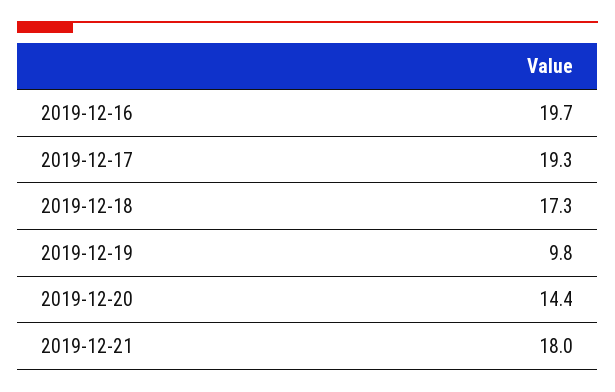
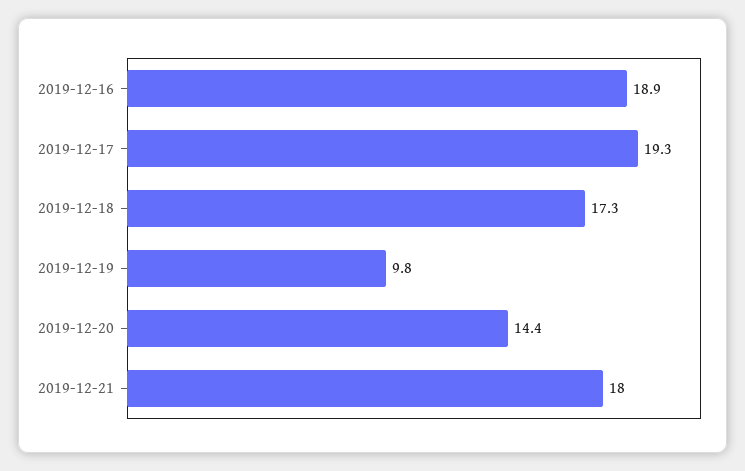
  {
-   "2019-12-16": 19.7,
+   "2019-12-16": 18.9,
    "2019-12-17": 19.3,
    "2019-12-18": 17.3,
    "2019-12-19": 9.8,
    "2019-12-20": 14.4,
    "2019-12-21": 18
  }

